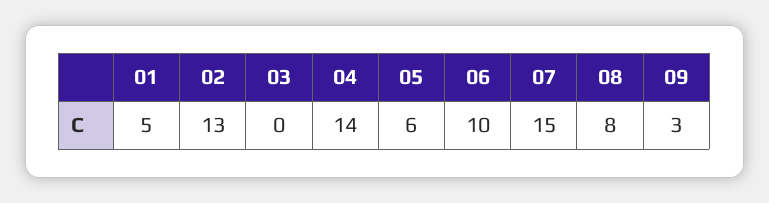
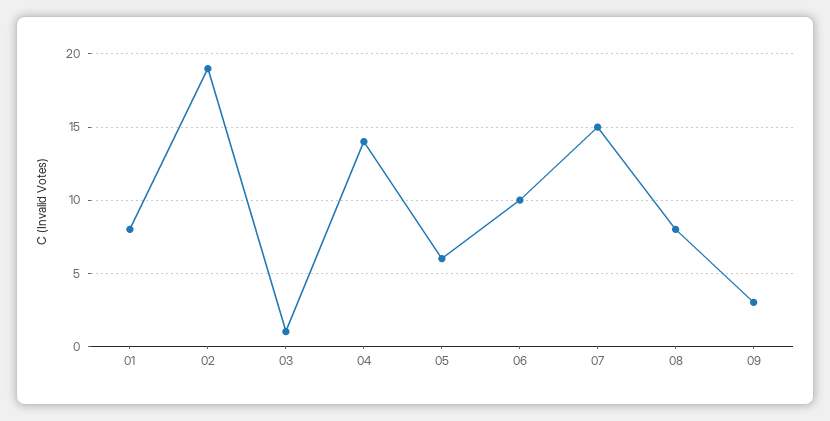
  {
-   "01": 5,
+   "01": 8,
-   "02": 13,
+   "02": 19,
-   "03": 0,
+   "03": 1,
    "04": 14,
    "05": 6,
    "06": 10,
    "07": 15,
    "08": 8,
    "09": 3
  }

